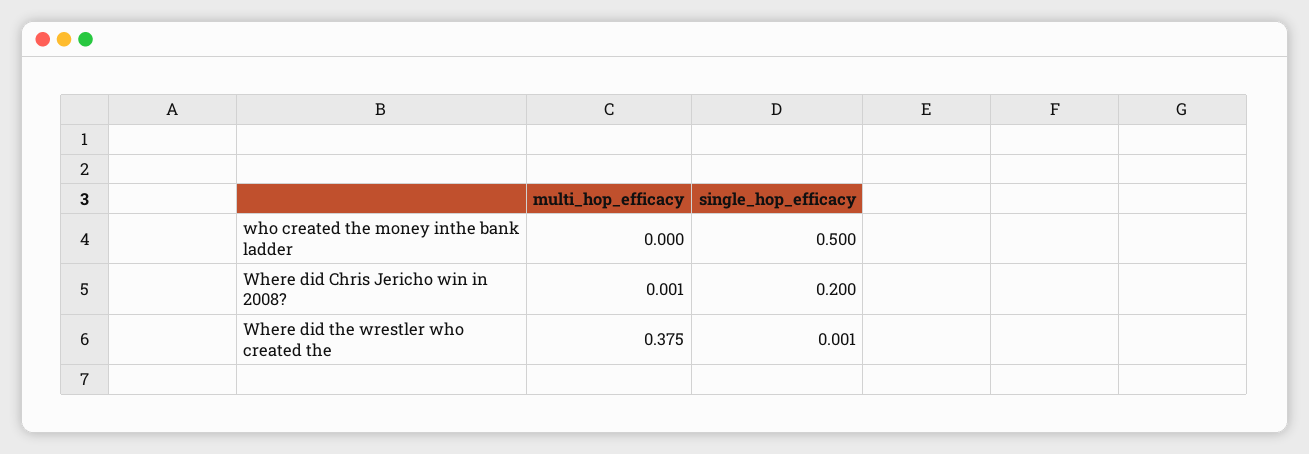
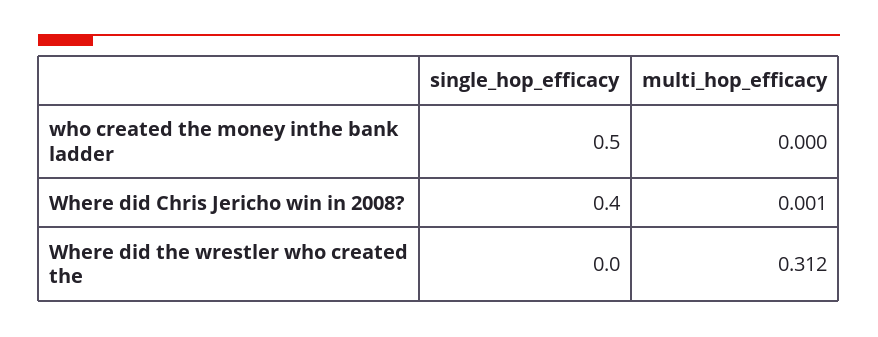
  {
    "multi_hop_efficacy": {
      "who created the money inthe bank ladder": 0,
      "Where did Chris Jericho win in 2008?": 0.001,
-     "Where did the wrestler who created the": 0.375
+     "Where did the wrestler who created the": 0.312
    },
    "single_hop_efficacy": {
      "who created the money inthe bank ladder": 0.5,
-     "Where did Chris Jericho win in 2008?": 0.2,
+     "Where did Chris Jericho win in 2008?": 0.4,
-     "Where did the wrestler who created the": 0.001
+     "Where did the wrestler who created the": 0
    }
  }

